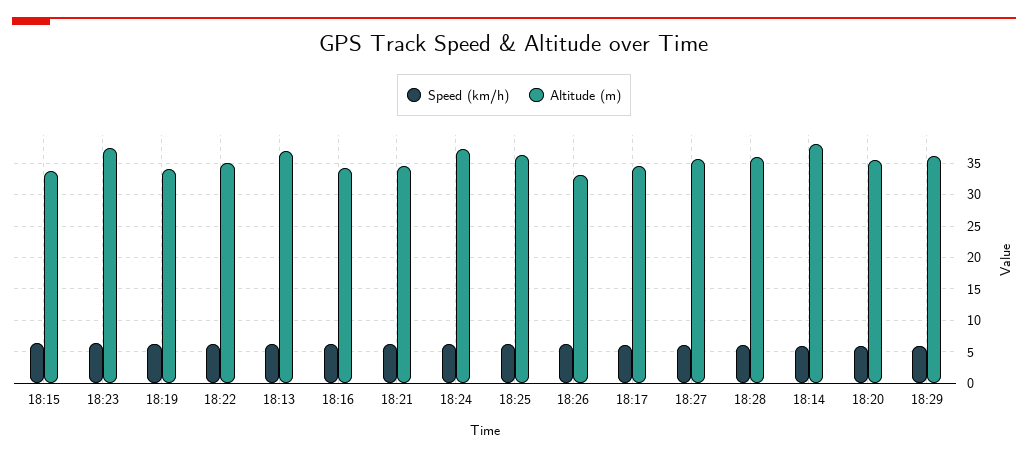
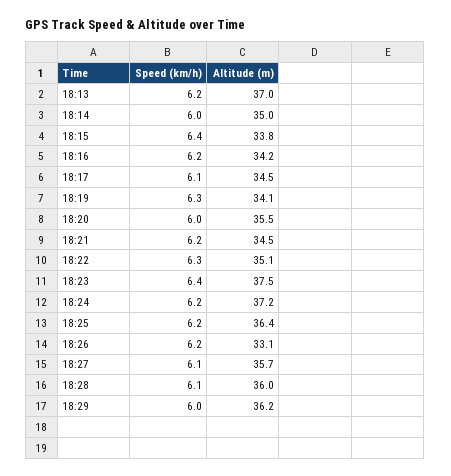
  {
    "Speed (km/h)": {
      "18:15": 6.4,
      "18:23": 6.4,
      "18:19": 6.3,
      "18:22": 6.3,
      "18:13": 6.2,
      "18:16": 6.2,
      "18:21": 6.2,
      "18:24": 6.2,
      "18:25": 6.2,
      "18:26": 6.2,
      "18:17": 6.1,
      "18:27": 6.1,
      "18:28": 6.1,
      "18:14": 6,
      "18:20": 6,
      "18:29": 6
    },
    "Altitude (m)": {
      "18:15": 33.8,
      "18:23": 37.5,
      "18:19": 34.1,
      "18:22": 35.1,
      "18:13": 37,
      "18:16": 34.2,
      "18:21": 34.5,
      "18:24": 37.2,
      "18:25": 36.4,
      "18:26": 33.1,
      "18:17": 34.5,
      "18:27": 35.7,
      "18:28": 36,
-     "18:14": 38,
+     "18:14": 35,
      "18:20": 35.5,
      "18:29": 36.2
    }
  }

